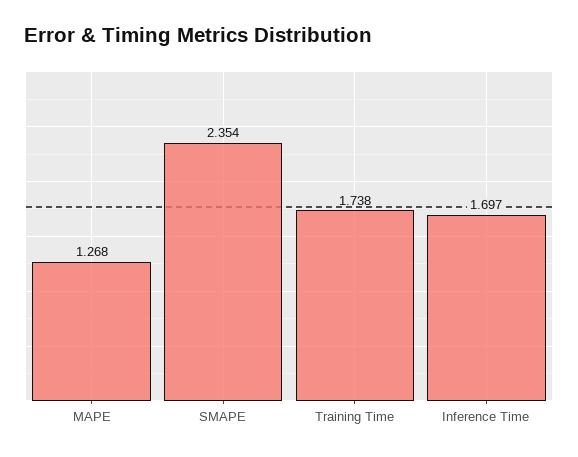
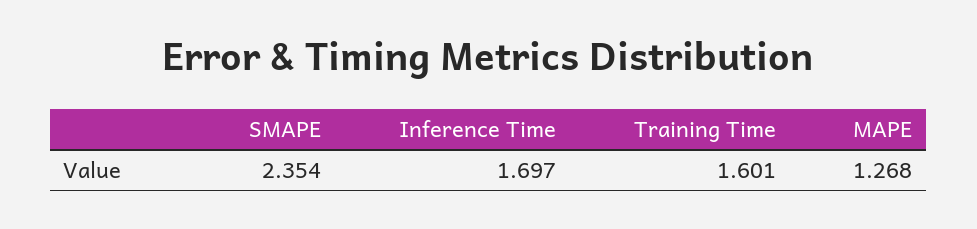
  {
    "MAPE": 1.268,
    "SMAPE": 2.354,
-   "Training Time": 1.738,
+   "Training Time": 1.601,
    "Inference Time": 1.697
  }

